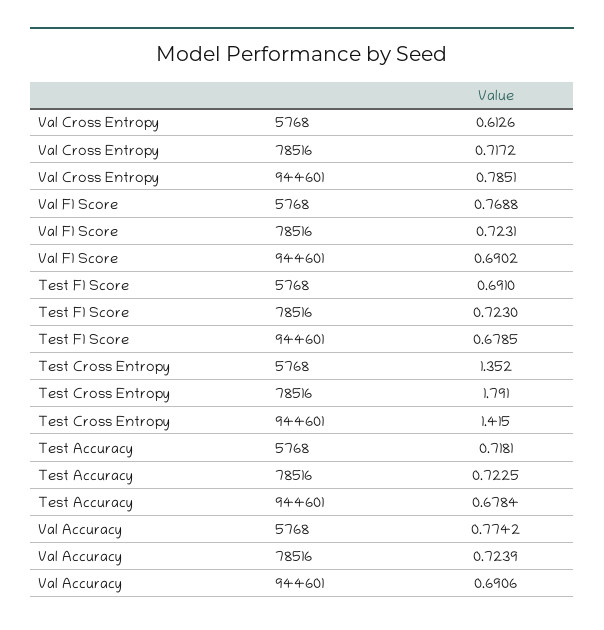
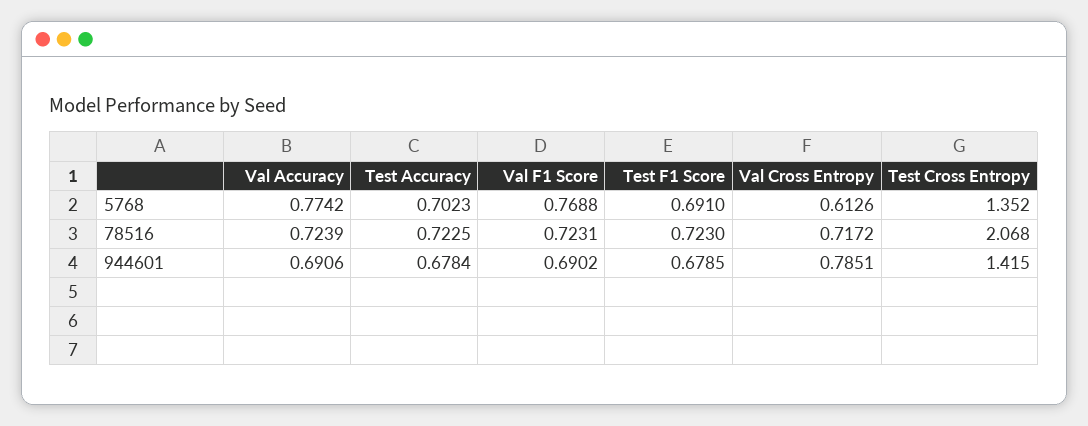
  {
    "Val Cross Entropy": {
      "5768": 0.6126,
      "78516": 0.7172,
      "944601": 0.7851
    },
    "Val F1 Score": {
      "5768": 0.7688,
      "78516": 0.7231,
      "944601": 0.6902
    },
    "Test F1 Score": {
      "5768": 0.691,
      "78516": 0.723,
      "944601": 0.6785
    },
    "Test Cross Entropy": {
      "5768": 1.352,
-     "78516": 1.791,
+     "78516": 2.068,
      "944601": 1.415
    },
    "Test Accuracy": {
-     "5768": 0.7181,
+     "5768": 0.7023,
      "78516": 0.7225,
      "944601": 0.6784
    },
    "Val Accuracy": {
      "5768": 0.7742,
      "78516": 0.7239,
      "944601": 0.6906
    }
  }

